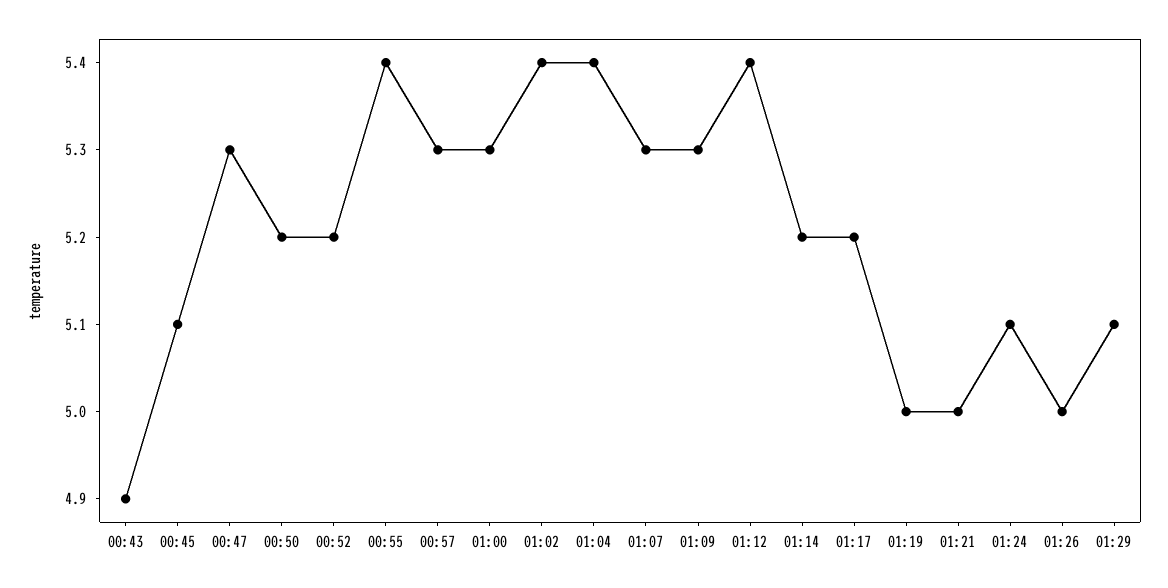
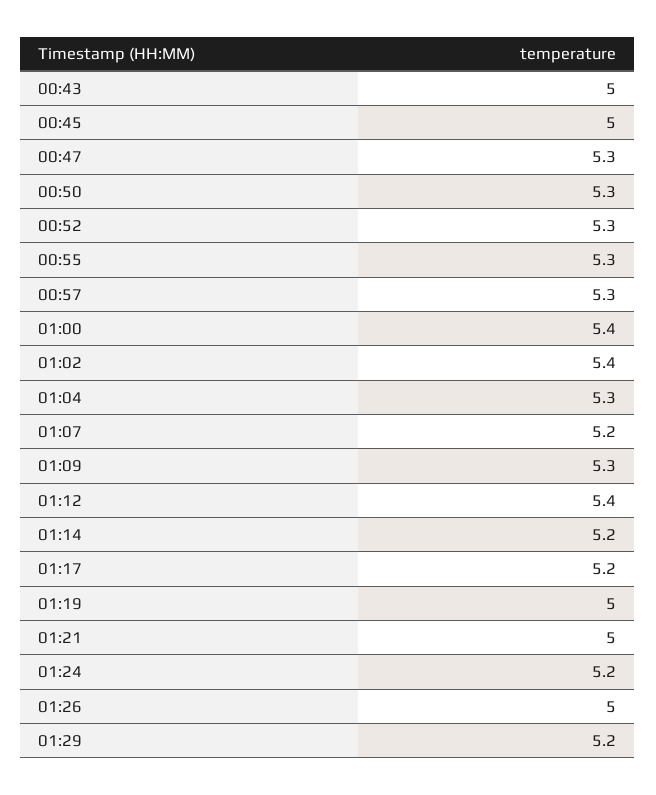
  {
-   "00:43": 4.9,
+   "00:43": 5,
-   "00:45": 5.1,
+   "00:45": 5,
    "00:47": 5.3,
-   "00:50": 5.2,
+   "00:50": 5.3,
-   "00:52": 5.2,
+   "00:52": 5.3,
-   "00:55": 5.4,
+   "00:55": 5.3,
    "00:57": 5.3,
-   "01:00": 5.3,
+   "01:00": 5.4,
    "01:02": 5.4,
-   "01:04": 5.4,
+   "01:04": 5.3,
-   "01:07": 5.3,
+   "01:07": 5.2,
    "01:09": 5.3,
    "01:12": 5.4,
    "01:14": 5.2,
    "01:17": 5.2,
    "01:19": 5,
    "01:21": 5,
-   "01:24": 5.1,
+   "01:24": 5.2,
    "01:26": 5,
-   "01:29": 5.1
+   "01:29": 5.2
  }

